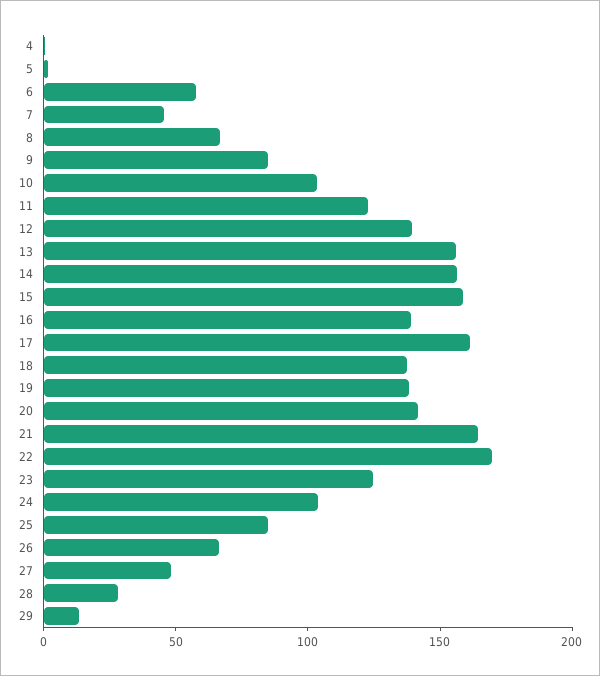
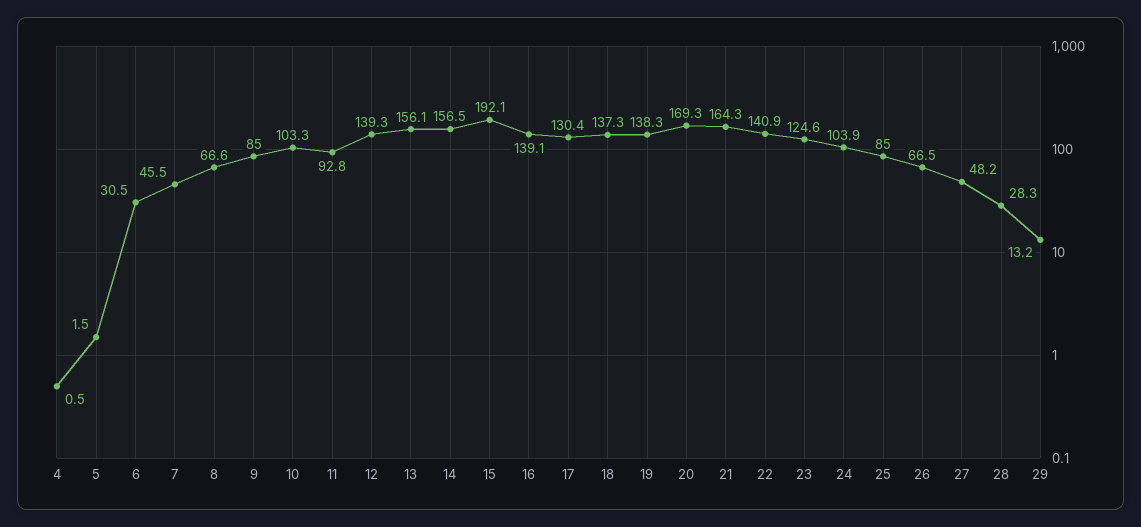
  {
    "4": 0.5,
    "5": 1.5,
-   "6": 60,
+   "6": 30.5,
    "7": 45.5,
    "8": 66.6,
    "9": 85,
    "10": 103.3,
-   "11": 120,
+   "11": 92.8,
    "12": 139.3,
    "13": 156.1,
    "14": 156.5,
-   "15": 160,
+   "15": 192.1,
    "16": 139.1,
-   "17": 160,
+   "17": 130.4,
    "18": 137.3,
    "19": 138.3,
-   "20": 140,
+   "20": 169.3,
    "21": 164.3,
-   "22": 170,
+   "22": 140.9,
    "23": 124.6,
    "24": 103.9,
    "25": 85,
    "26": 66.5,
    "27": 48.2,
    "28": 28.3,
    "29": 13.2
  }

